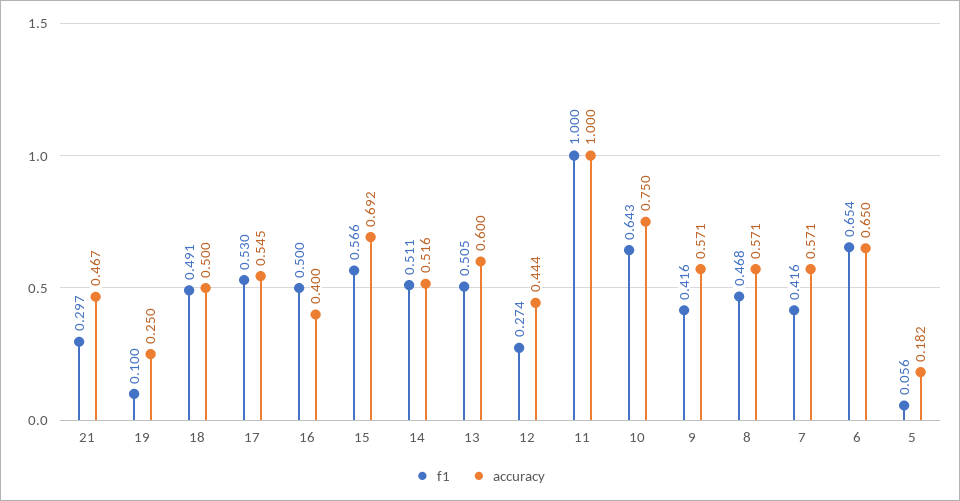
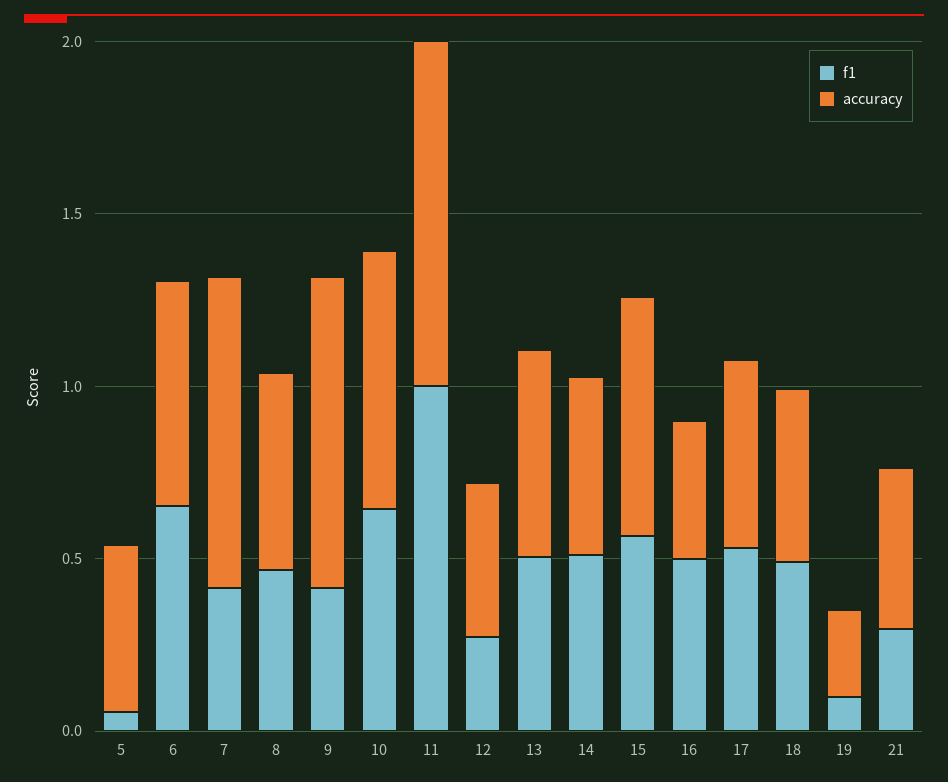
  {
    "f1": {
      "21": 0.297,
      "19": 0.1,
      "18": 0.491,
      "17": 0.53,
      "16": 0.5,
      "15": 0.566,
      "14": 0.511,
      "13": 0.505,
      "12": 0.274,
      "11": 1,
      "10": 0.643,
      "9": 0.416,
      "8": 0.468,
      "7": 0.416,
      "6": 0.654,
      "5": 0.056
    },
    "accuracy": {
      "21": 0.467,
      "19": 0.25,
      "18": 0.5,
      "17": 0.545,
      "16": 0.4,
      "15": 0.692,
      "14": 0.516,
      "13": 0.6,
      "12": 0.444,
      "11": 1,
      "10": 0.75,
-     "9": 0.571,
+     "9": 0.9,
      "8": 0.571,
-     "7": 0.571,
+     "7": 0.9,
      "6": 0.65,
-     "5": 0.182
+     "5": 0.5
    }
  }

